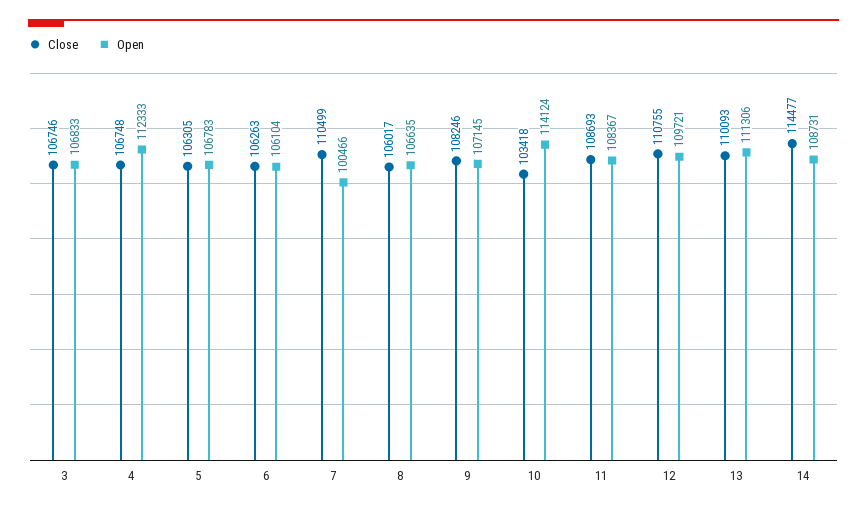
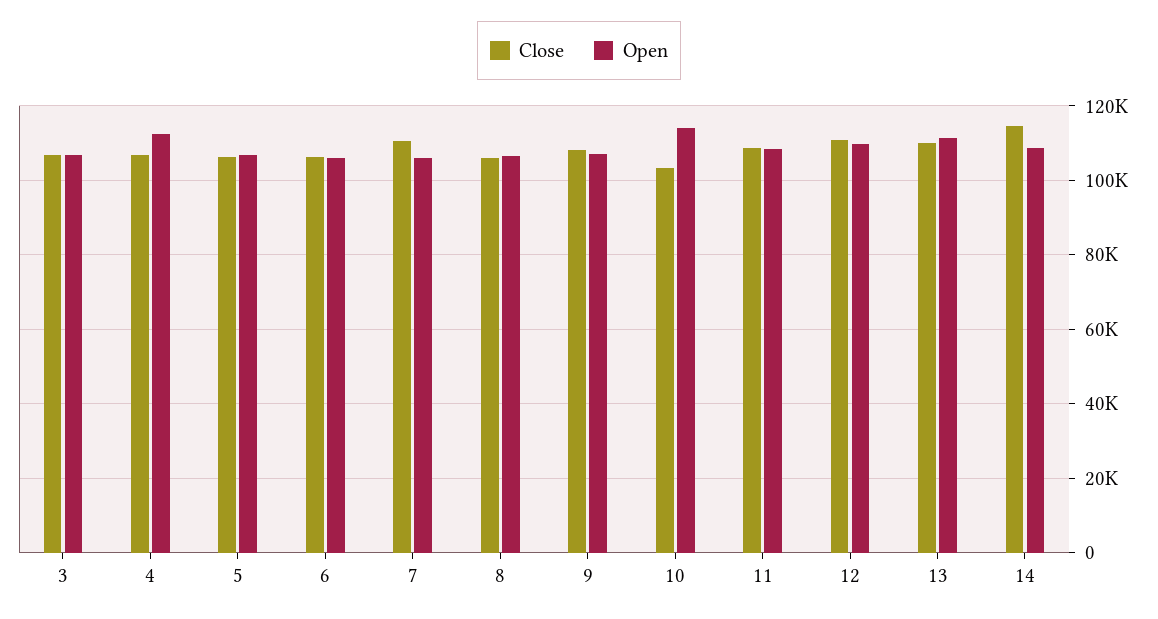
  {
    "Close": {
      "3": 106746,
      "4": 106748,
      "5": 106305,
      "6": 106263,
      "7": 110499,
      "8": 106017,
      "9": 108246,
      "10": 103418,
      "11": 108693,
      "12": 110755,
      "13": 110093,
      "14": 114477
    },
    "Open": {
      "3": 106833,
      "4": 112333,
      "5": 106783,
      "6": 106104,
-     "7": 100466,
+     "7": 106000,
      "8": 106635,
      "9": 107145,
      "10": 114124,
      "11": 108367,
      "12": 109721,
      "13": 111306,
      "14": 108731
    }
  }

